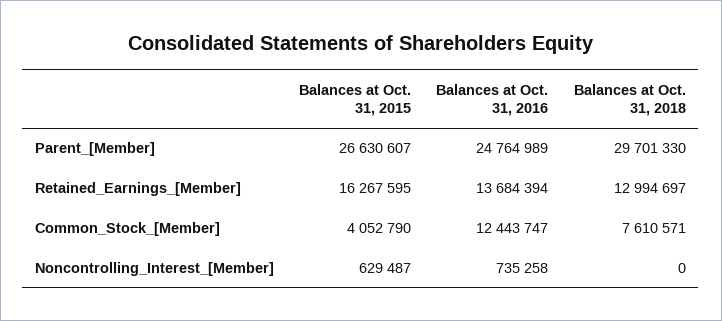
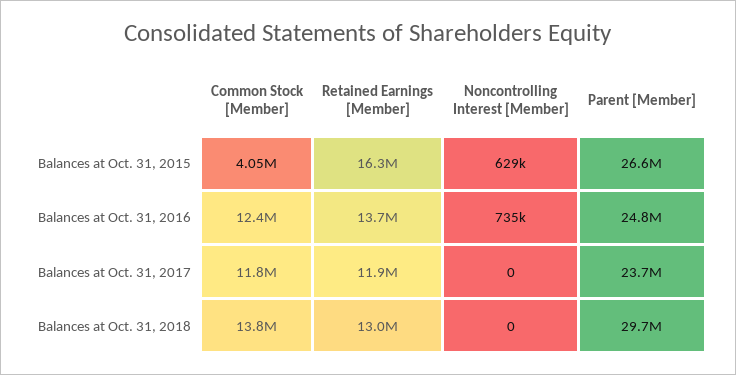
  {
    "Balances at Oct. 31, 2015": {
      "Parent_[Member]": 26630607,
      "Retained_Earnings_[Member]": 16267595,
      "Common_Stock_[Member]": 4052790,
      "Noncontrolling_Interest_[Member]": 629487
    },
    "Balances at Oct. 31, 2016": {
      "Parent_[Member]": 24764989,
      "Retained_Earnings_[Member]": 13684394,
      "Common_Stock_[Member]": 12443747,
      "Noncontrolling_Interest_[Member]": 735258
    },
    "Balances at Oct. 31, 2018": {
      "Parent_[Member]": 29701330,
      "Retained_Earnings_[Member]": 12994697,
-     "Common_Stock_[Member]": 7610571,
+     "Common_Stock_[Member]": 13800000,
      "Noncontrolling_Interest_[Member]": 0
-   }
+   },
+   "Balances at Oct. 31, 2017": {
+     "Common_Stock_[Member]": 11800000,
+     "Retained_Earnings_[Member]": 11900000,
+     "Noncontrolling_Interest_[Member]": 0,
+     "Parent_[Member]": 23700000
+   }
  }

